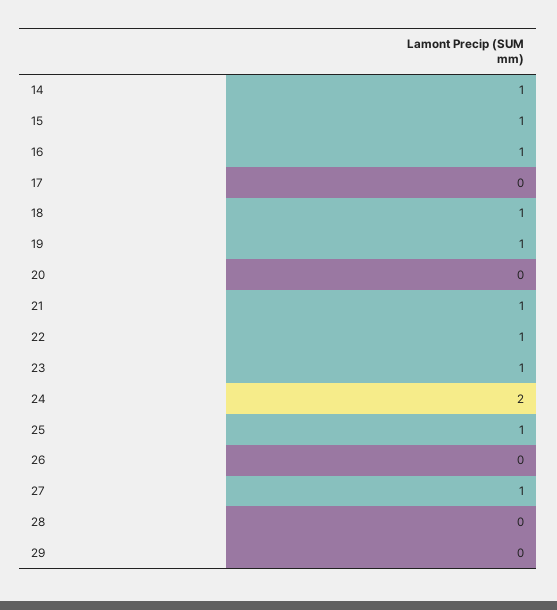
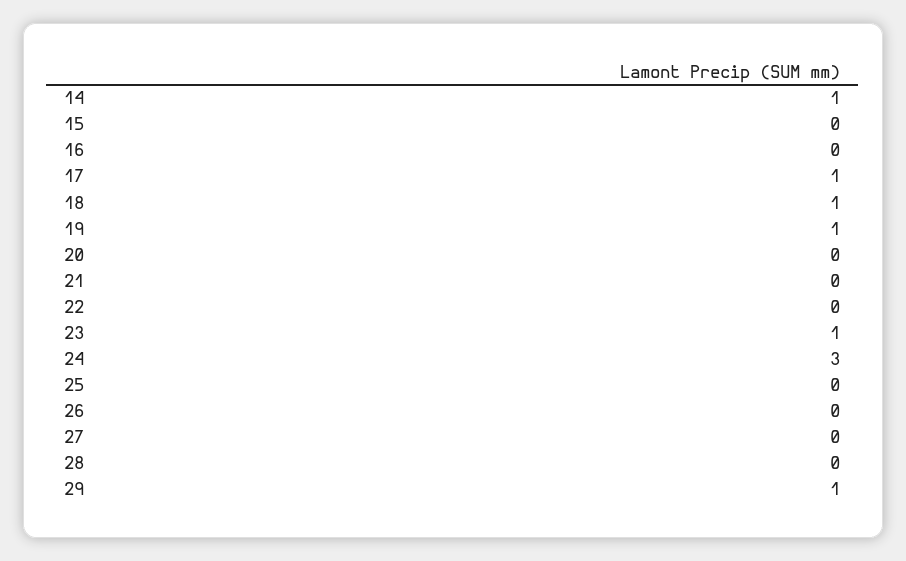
  {
    "14": 1,
-   "15": 1,
+   "15": 0,
-   "16": 1,
+   "16": 0,
-   "17": 0,
+   "17": 1,
    "18": 1,
    "19": 1,
    "20": 0,
-   "21": 1,
+   "21": 0,
-   "22": 1,
+   "22": 0,
    "23": 1,
-   "24": 2,
+   "24": 3,
-   "25": 1,
+   "25": 0,
    "26": 0,
-   "27": 1,
+   "27": 0,
    "28": 0,
-   "29": 0
+   "29": 1
  }

